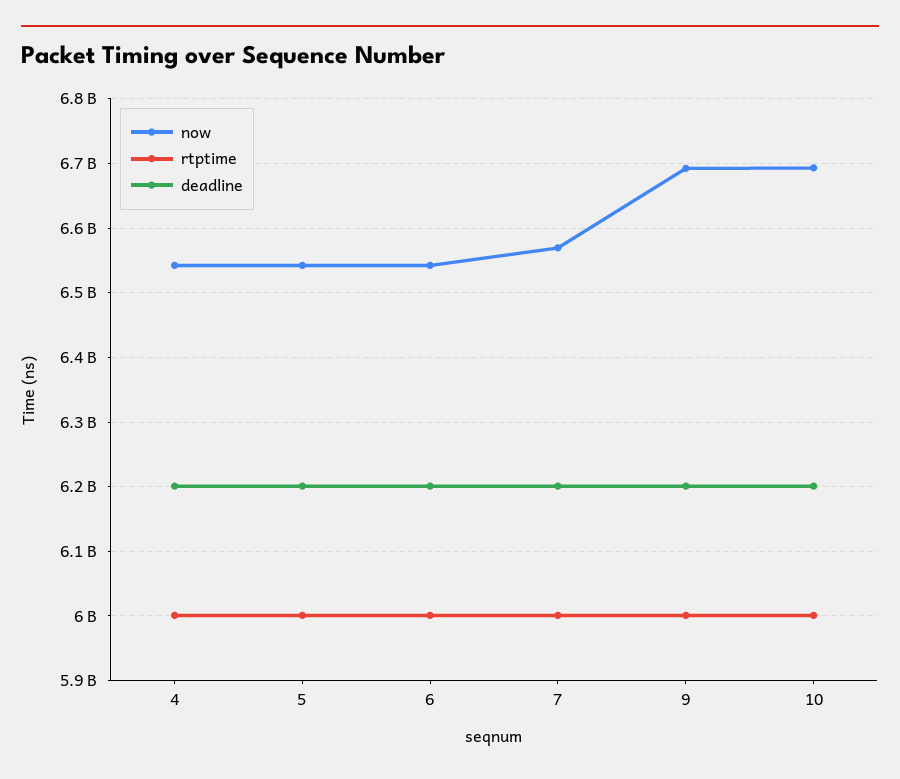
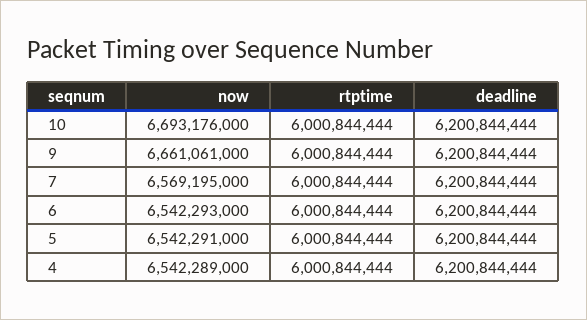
  {
    "now": {
      "4": 6542289000,
      "5": 6542291000,
      "6": 6542293000,
      "7": 6569195000,
-     "9": 6690000000,
+     "9": 6661061000,
      "10": 6693176000
    },
    "rtptime": {
      "4": 6000844444,
      "5": 6000844444,
      "6": 6000844444,
      "7": 6000844444,
      "9": 6000844444,
      "10": 6000844444
    },
    "deadline": {
      "4": 6200844444,
      "5": 6200844444,
      "6": 6200844444,
      "7": 6200844444,
      "9": 6200844444,
      "10": 6200844444
    }
  }

